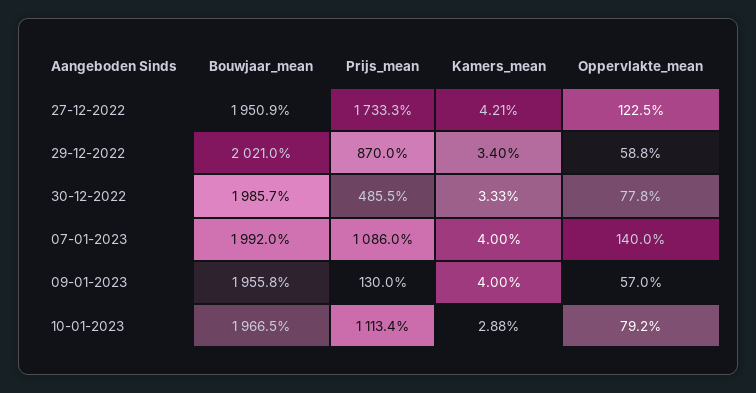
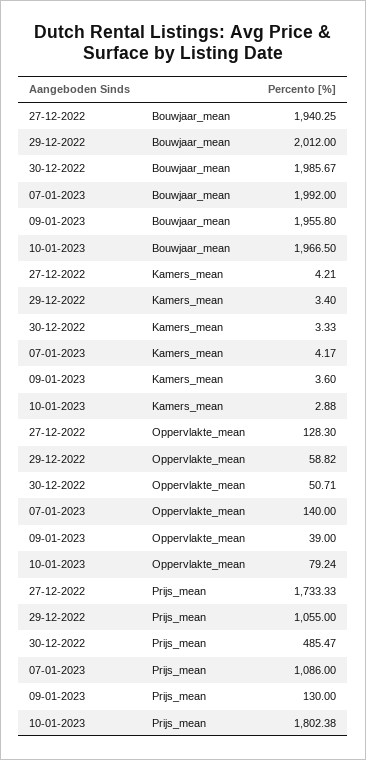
  {
    "Bouwjaar_mean": {
-     "27-12-2022": 1950.9,
+     "27-12-2022": 1940.25,
-     "29-12-2022": 2021,
+     "29-12-2022": 2012,
      "30-12-2022": 1985.67,
      "07-01-2023": 1992,
      "09-01-2023": 1955.8,
      "10-01-2023": 1966.5
    },
    "Prijs_mean": {
      "27-12-2022": 1733.33,
-     "29-12-2022": 870,
+     "29-12-2022": 1055,
      "30-12-2022": 485.47,
      "07-01-2023": 1086,
      "09-01-2023": 130,
-     "10-01-2023": 1113.4
+     "10-01-2023": 1802.38
    },
    "Kamers_mean": {
      "27-12-2022": 4.21,
      "29-12-2022": 3.4,
      "30-12-2022": 3.33,
-     "07-01-2023": 4,
+     "07-01-2023": 4.17,
-     "09-01-2023": 4,
+     "09-01-2023": 3.6,
      "10-01-2023": 2.88
    },
    "Oppervlakte_mean": {
-     "27-12-2022": 122.5,
+     "27-12-2022": 128.3,
      "29-12-2022": 58.82,
-     "30-12-2022": 77.8,
+     "30-12-2022": 50.71,
      "07-01-2023": 140,
-     "09-01-2023": 57,
+     "09-01-2023": 39,
      "10-01-2023": 79.24
    }
  }

